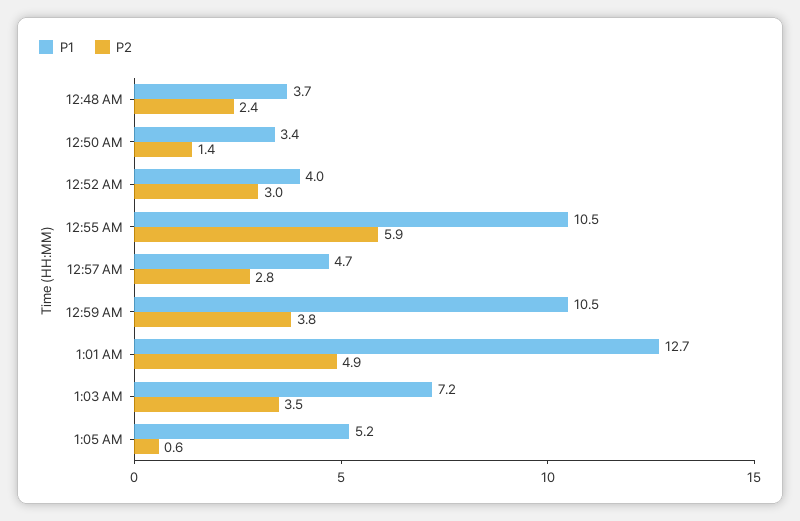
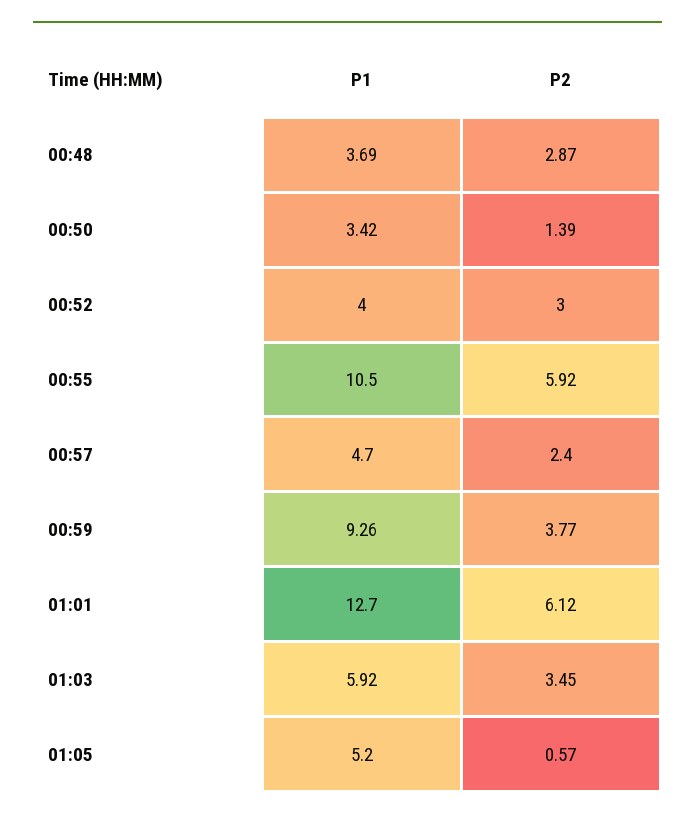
  {
    "P1": {
      "12:48 AM": 3.69,
      "12:50 AM": 3.42,
      "12:52 AM": 4,
      "12:55 AM": 10.5,
      "12:57 AM": 4.7,
-     "12:59 AM": 10.5,
+     "12:59 AM": 9.26,
      "1:01 AM": 12.7,
-     "1:03 AM": 7.2,
+     "1:03 AM": 5.92,
      "1:05 AM": 5.2
    },
    "P2": {
-     "12:48 AM": 2.4,
+     "12:48 AM": 2.87,
      "12:50 AM": 1.39,
      "12:52 AM": 3,
      "12:55 AM": 5.92,
-     "12:57 AM": 2.8,
+     "12:57 AM": 2.4,
      "12:59 AM": 3.77,
-     "1:01 AM": 4.9,
+     "1:01 AM": 6.12,
      "1:03 AM": 3.45,
      "1:05 AM": 0.57
    }
  }

